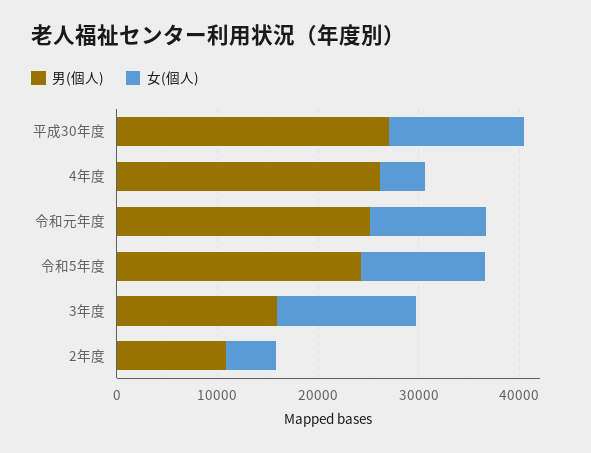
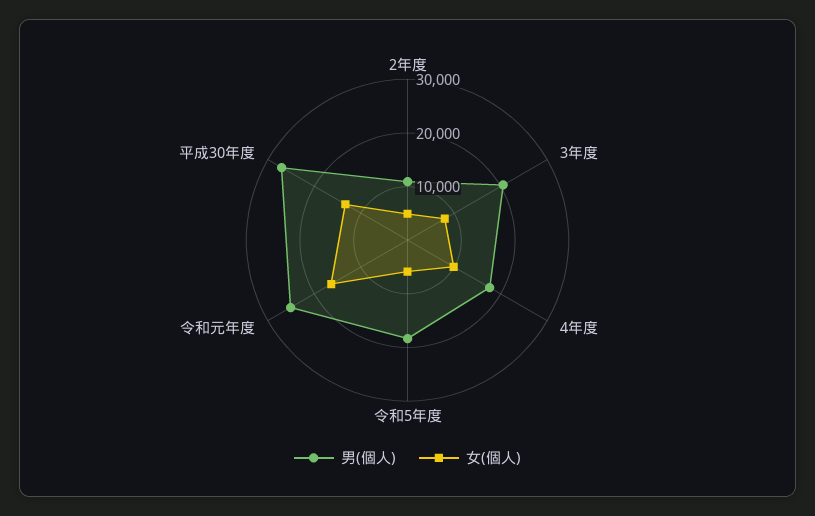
  {
    "男(個人)": {
      "平成30年度": 28000,
-     "4年度": 26000,
+     "4年度": 18000,
      "令和元年度": 26000,
-     "令和5年度": 24000,
+     "令和5年度": 18000,
-     "3年度": 16000,
+     "3年度": 20000,
      "2年度": 10000
    },
    "女(個人)": {
      "平成30年度": 14000,
-     "4年度": 4000,
+     "4年度": 10000,
-     "令和元年度": 12000,
+     "令和元年度": 16000,
-     "令和5年度": 12000,
+     "令和5年度": 6000,
-     "3年度": 14000,
+     "3年度": 8000,
      "2年度": 4000
    }
  }

